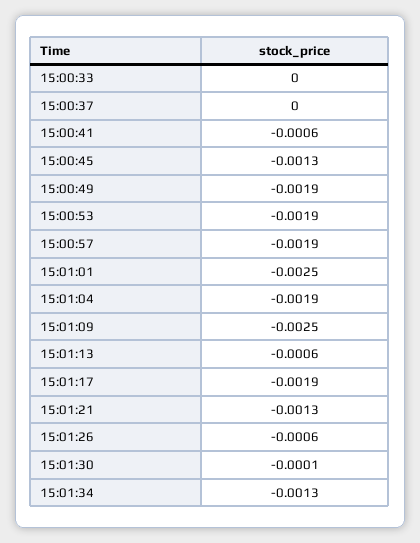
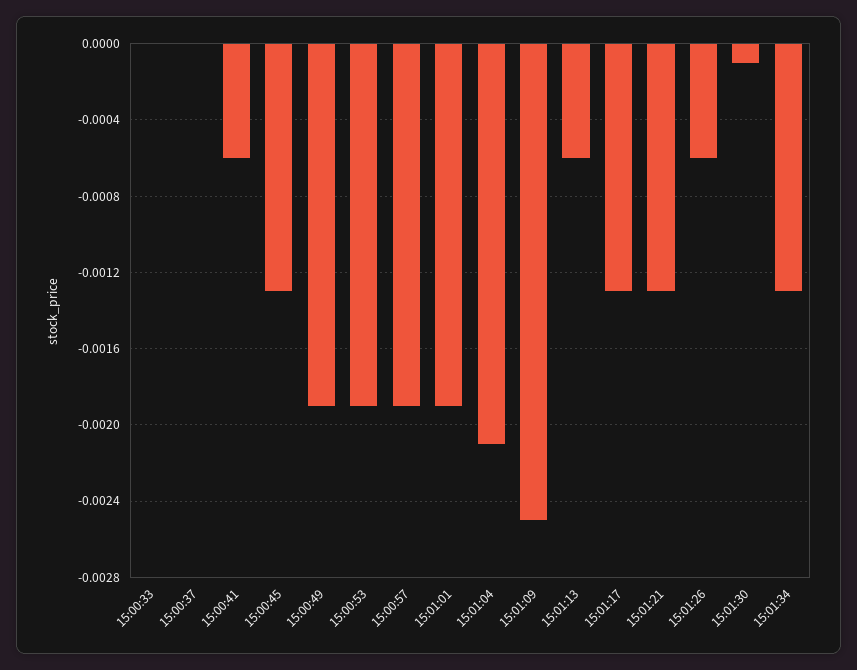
  {
    "15:00:33": 0,
    "15:00:37": 0,
    "15:00:41": -0.0006,
    "15:00:45": -0.0013,
    "15:00:49": -0.0019,
    "15:00:53": -0.0019,
    "15:00:57": -0.0019,
-   "15:01:01": -0.0025,
+   "15:01:01": -0.0019,
-   "15:01:04": -0.0019,
+   "15:01:04": -0.0021,
    "15:01:09": -0.0025,
    "15:01:13": -0.0006,
-   "15:01:17": -0.0019,
+   "15:01:17": -0.0013,
    "15:01:21": -0.0013,
    "15:01:26": -0.0006,
    "15:01:30": -0.0001,
    "15:01:34": -0.0013
  }

